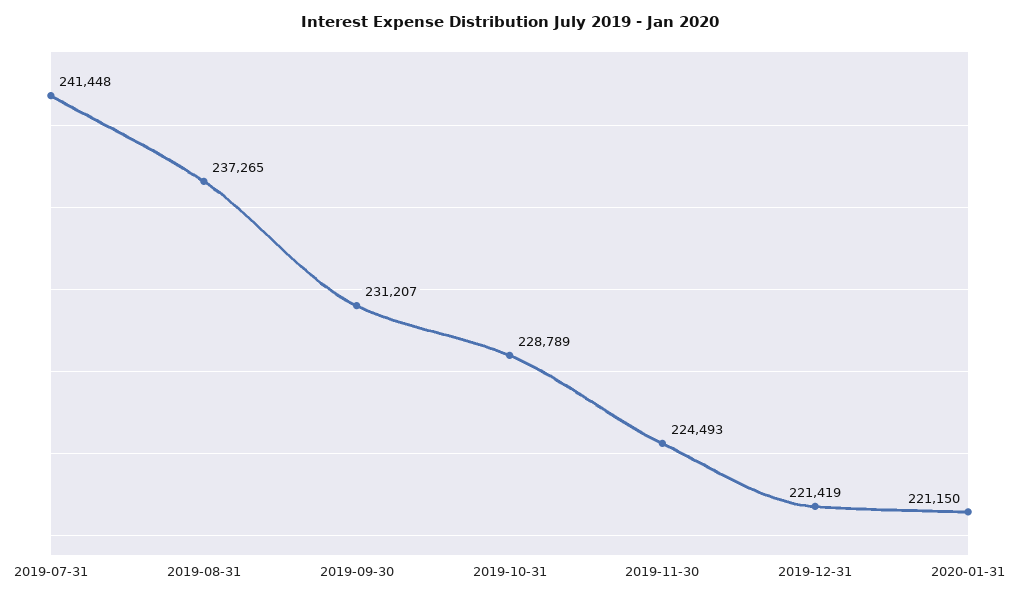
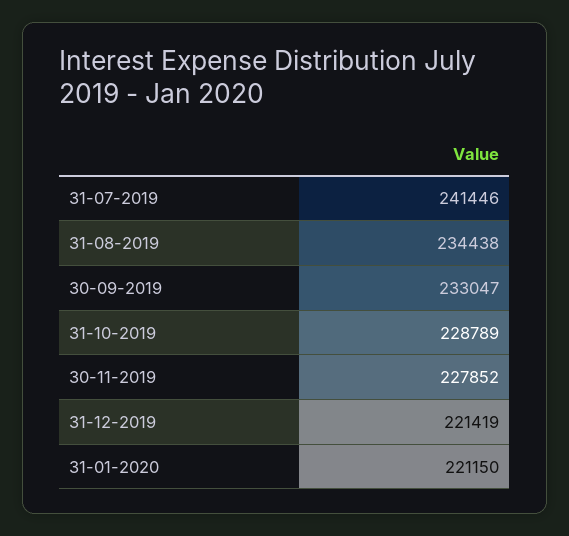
  {
-   "2019-07-31": 241448,
+   "2019-07-31": 241446,
-   "2019-08-31": 237265,
+   "2019-08-31": 234438,
-   "2019-09-30": 231207,
+   "2019-09-30": 233047,
    "2019-10-31": 228789,
-   "2019-11-30": 224493,
+   "2019-11-30": 227852,
    "2019-12-31": 221419,
    "2020-01-31": 221150
  }

